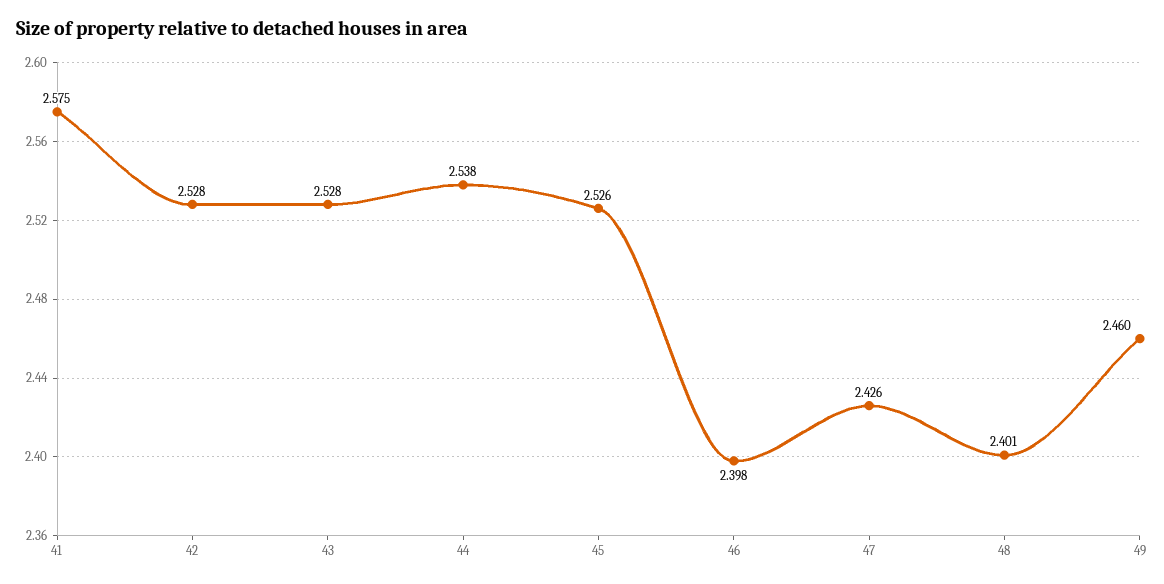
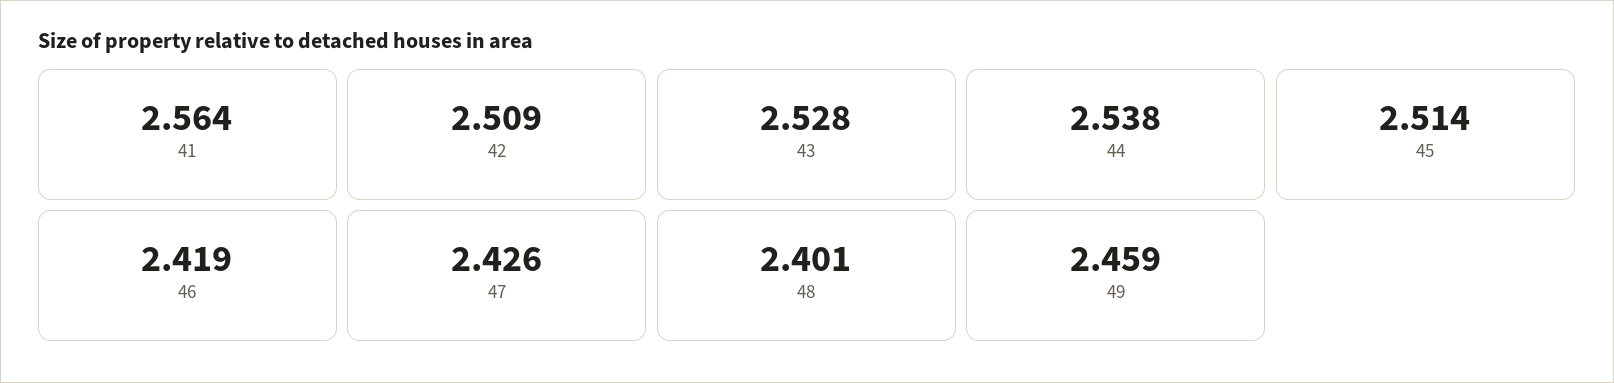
  {
-   "41": 2.575,
+   "41": 2.564,
-   "42": 2.528,
+   "42": 2.509,
    "43": 2.528,
    "44": 2.538,
-   "45": 2.526,
+   "45": 2.514,
-   "46": 2.398,
+   "46": 2.419,
    "47": 2.426,
    "48": 2.401,
-   "49": 2.46
+   "49": 2.459
  }

